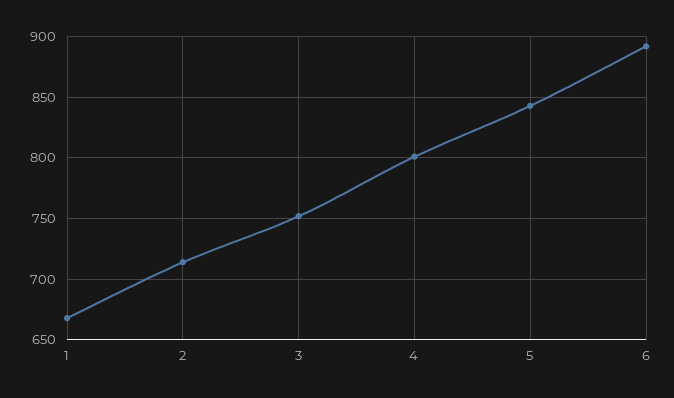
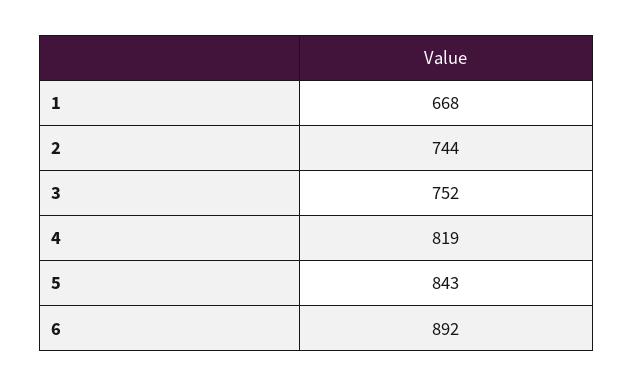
  {
    "1": 668,
-   "2": 715,
+   "2": 744,
    "3": 752,
-   "4": 800,
+   "4": 819,
    "5": 843,
    "6": 892
  }

